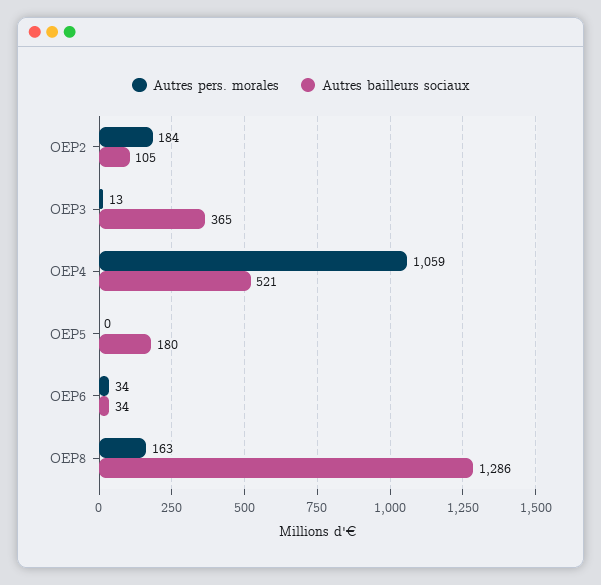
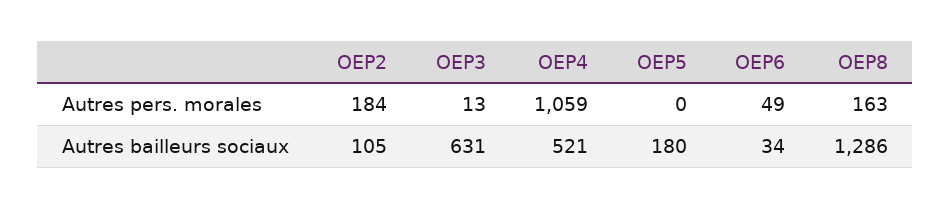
  {
    "Autres pers. morales": {
      "OEP2": 184,
      "OEP3": 13,
      "OEP4": 1059,
      "OEP5": 0,
-     "OEP6": 34,
+     "OEP6": 49,
      "OEP8": 163
    },
    "Autres bailleurs sociaux": {
      "OEP2": 105,
-     "OEP3": 365,
+     "OEP3": 631,
      "OEP4": 521,
      "OEP5": 180,
      "OEP6": 34,
      "OEP8": 1286
    }
  }

